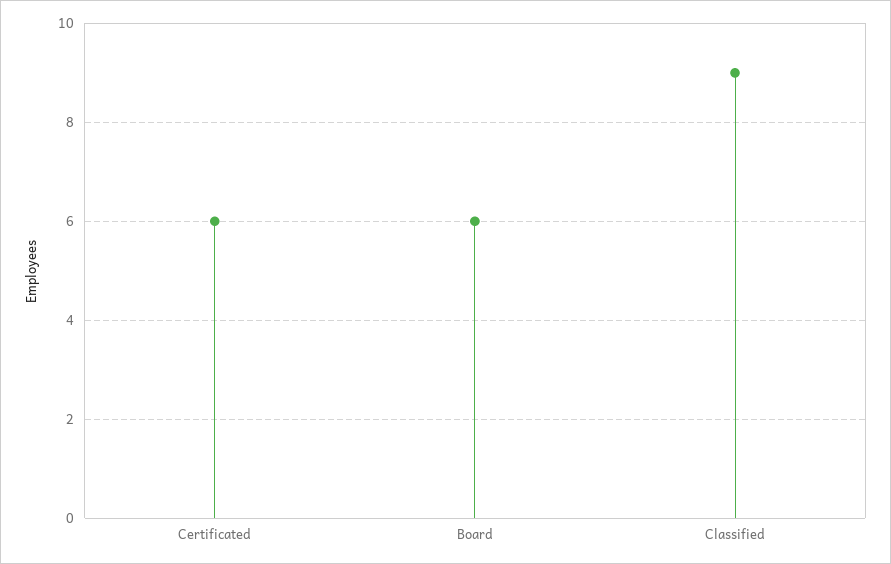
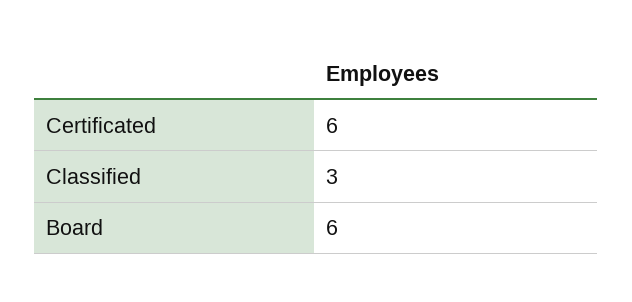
  {
    "Certificated": 6,
    "Board": 6,
-   "Classified": 9
+   "Classified": 3
  }

